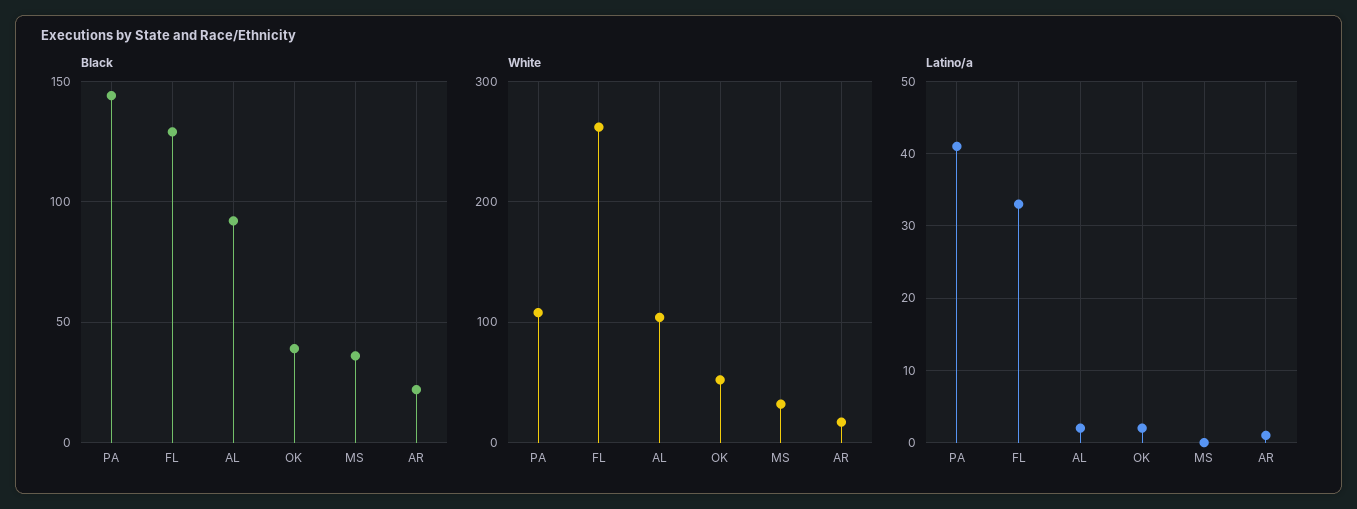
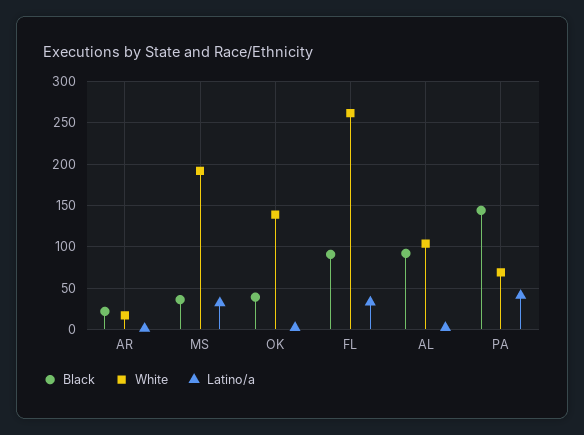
  {
    "Black": {
      "PA": 145,
-     "FL": 130,
+     "FL": 90,
      "AL": 90,
      "OK": 40,
      "MS": 35,
      "AR": 20
    },
    "White": {
-     "PA": 110,
+     "PA": 70,
      "FL": 260,
      "AL": 100,
-     "OK": 50,
+     "OK": 140,
-     "MS": 30,
+     "MS": 190,
      "AR": 20
    },
    "Latino/a": {
      "PA": 41,
      "FL": 33,
      "AL": 2,
      "OK": 2,
-     "MS": 0,
+     "MS": 30,
      "AR": 1
    }
  }

